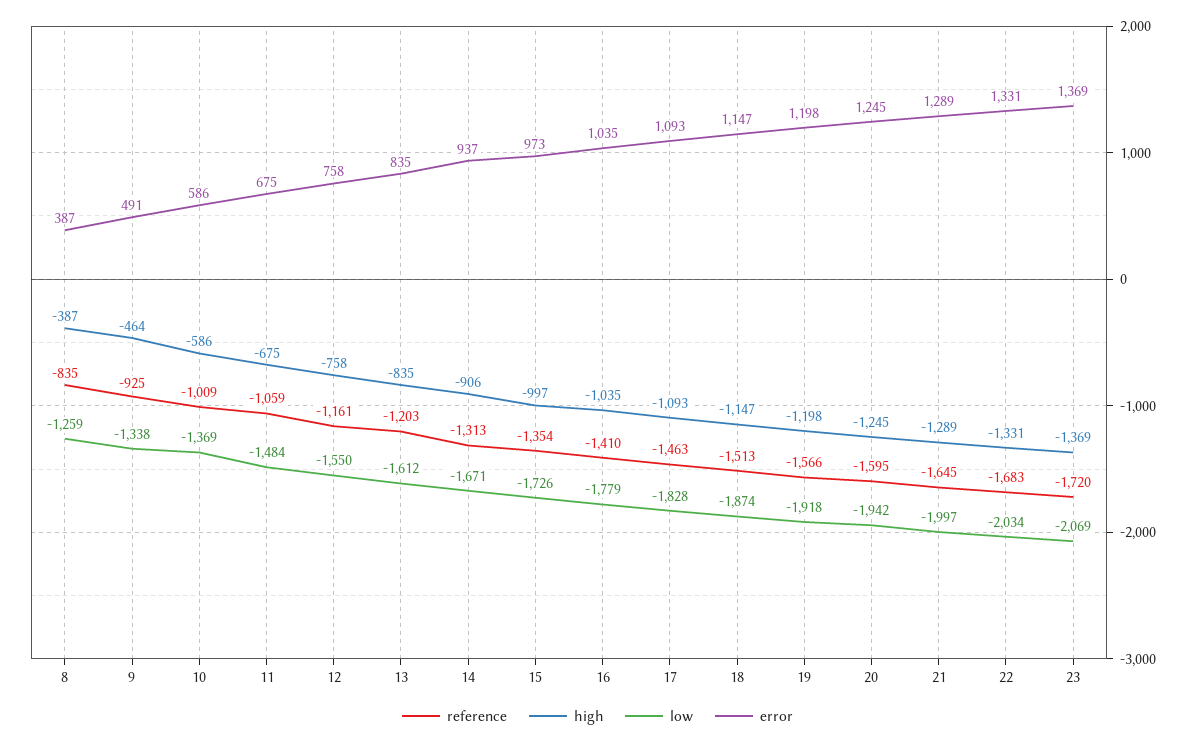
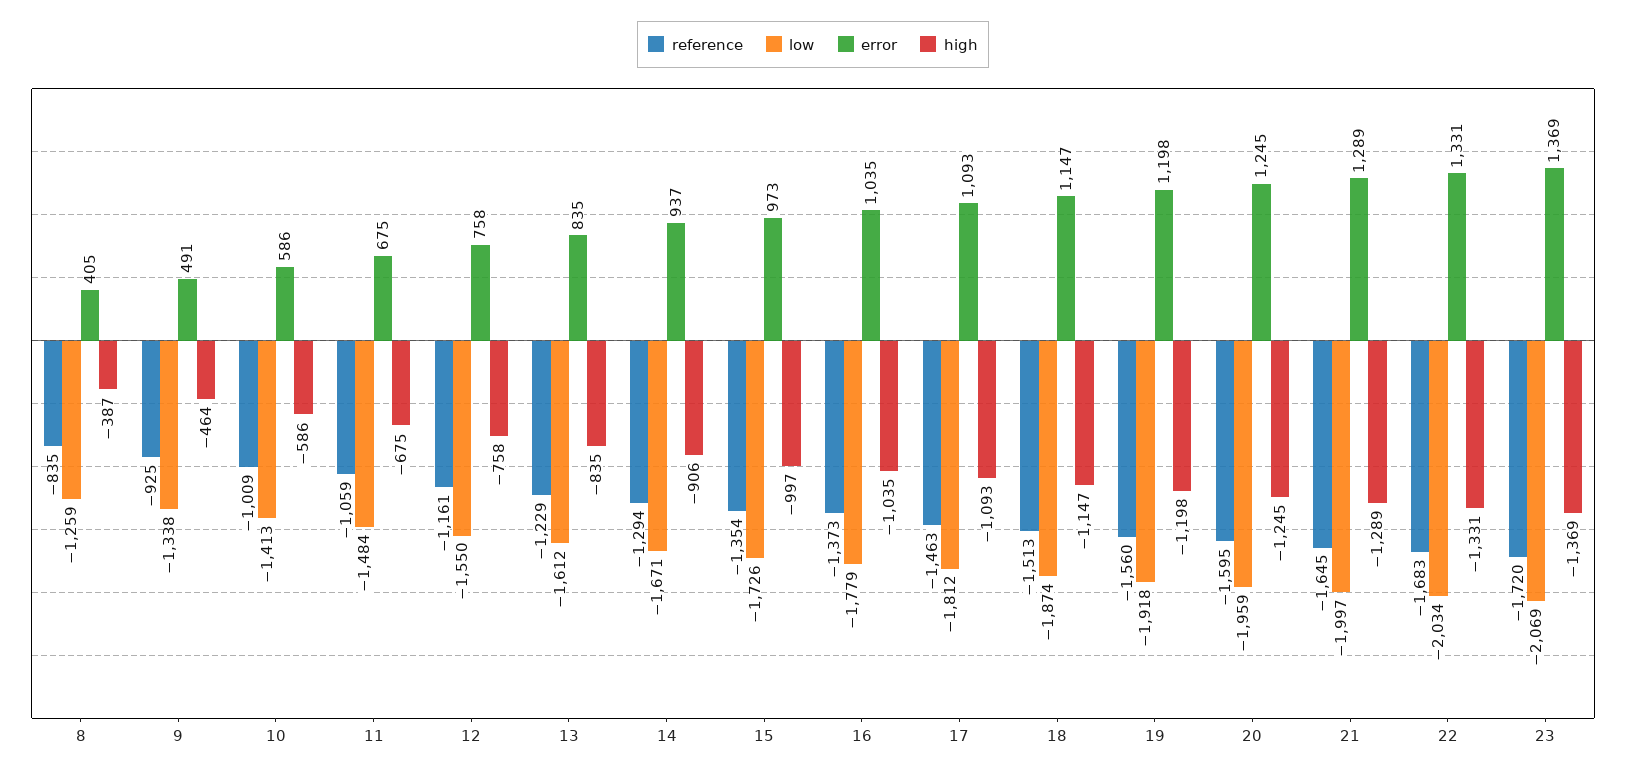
  {
    "reference": {
      "8": -835,
      "9": -925,
      "10": -1009,
      "11": -1059,
      "12": -1161,
-     "13": -1203,
+     "13": -1229,
-     "14": -1313,
+     "14": -1294,
      "15": -1354,
-     "16": -1410,
+     "16": -1373,
      "17": -1463,
      "18": -1513,
-     "19": -1566,
+     "19": -1560,
      "20": -1595,
      "21": -1645,
      "22": -1683,
      "23": -1720
    },
    "high": {
      "8": -387,
      "9": -464,
      "10": -586,
      "11": -675,
      "12": -758,
      "13": -835,
      "14": -906,
      "15": -997,
      "16": -1035,
      "17": -1093,
      "18": -1147,
      "19": -1198,
      "20": -1245,
      "21": -1289,
      "22": -1331,
      "23": -1369
    },
    "low": {
      "8": -1259,
      "9": -1338,
-     "10": -1369,
+     "10": -1413,
      "11": -1484,
      "12": -1550,
      "13": -1612,
      "14": -1671,
      "15": -1726,
      "16": -1779,
-     "17": -1828,
+     "17": -1812,
      "18": -1874,
      "19": -1918,
-     "20": -1942,
+     "20": -1959,
      "21": -1997,
      "22": -2034,
      "23": -2069
    },
    "error": {
-     "8": 387,
+     "8": 405,
      "9": 491,
      "10": 586,
      "11": 675,
      "12": 758,
      "13": 835,
      "14": 937,
      "15": 973,
      "16": 1035,
      "17": 1093,
      "18": 1147,
      "19": 1198,
      "20": 1245,
      "21": 1289,
      "22": 1331,
      "23": 1369
    }
  }

